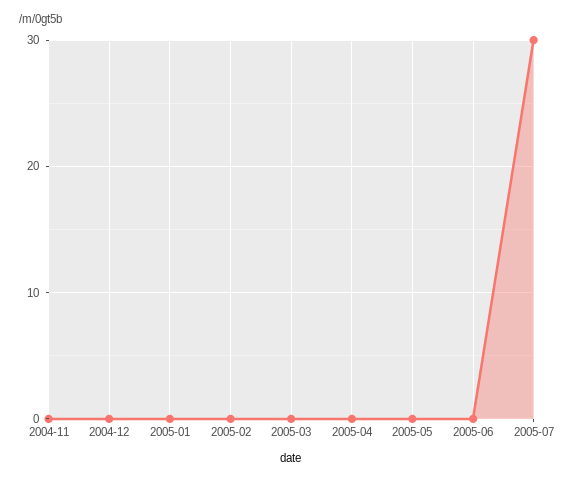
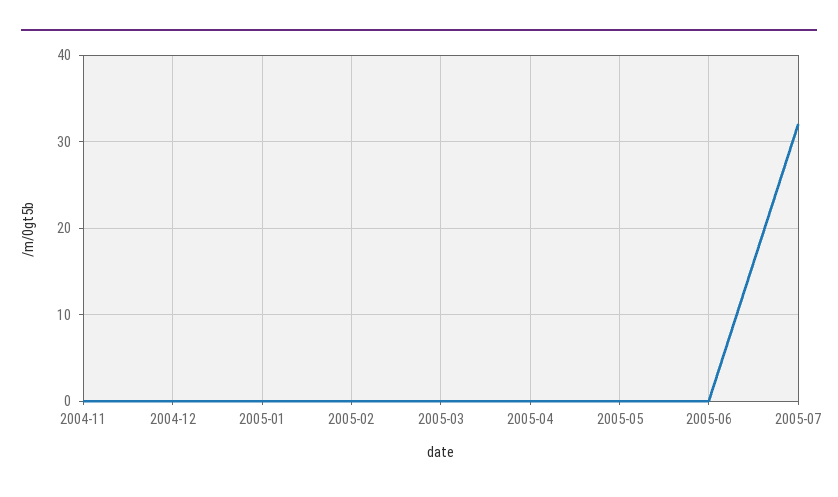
  {
    "2004-11": 0,
    "2004-12": 0,
    "2005-01": 0,
    "2005-02": 0,
    "2005-03": 0,
    "2005-04": 0,
    "2005-05": 0,
    "2005-06": 0,
-   "2005-07": 30
+   "2005-07": 32
  }

